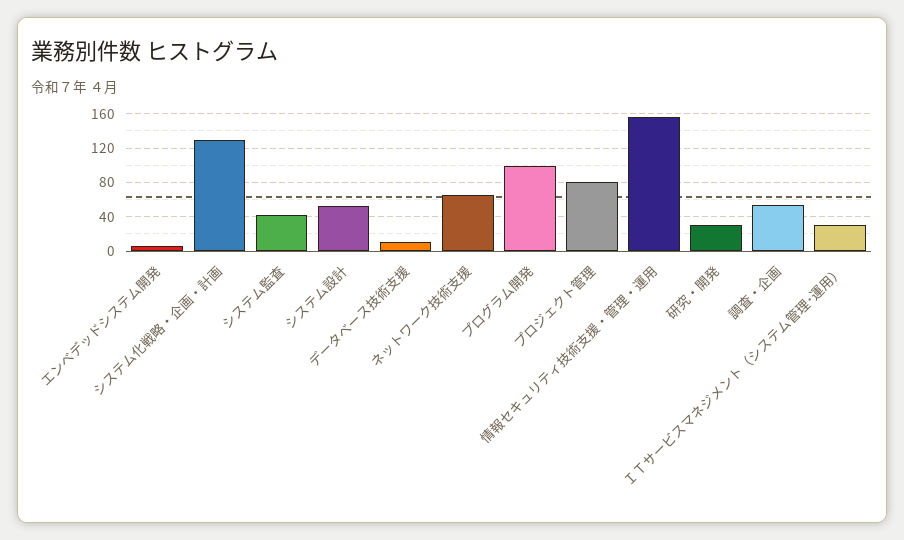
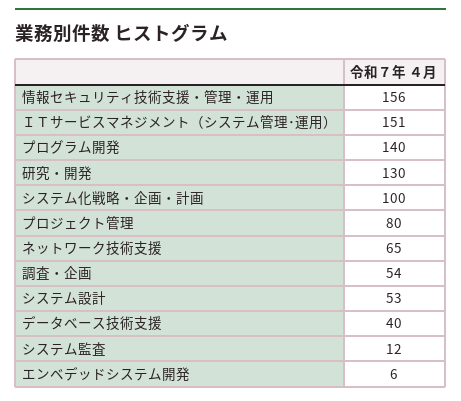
  {
    "エンベデッドシステム開発": 6,
-   "システム化戦略・企画・計画": 130,
+   "システム化戦略・企画・計画": 100,
-   "システム監査": 40,
+   "システム監査": 12,
    "システム設計": 53,
-   "データベース技術支援": 10,
+   "データベース技術支援": 40,
    "ネットワーク技術支援": 65,
-   "プログラム開発": 100,
+   "プログラム開発": 140,
    "プロジェクト管理": 80,
    "情報セキュリティ技術支援・管理・運用": 156,
-   "研究・開発": 30,
+   "研究・開発": 130,
    "調査・企画": 54,
-   "ＩＴサービスマネジメント（システム管理･運用）": 30
+   "ＩＴサービスマネジメント（システム管理･運用）": 151
  }

